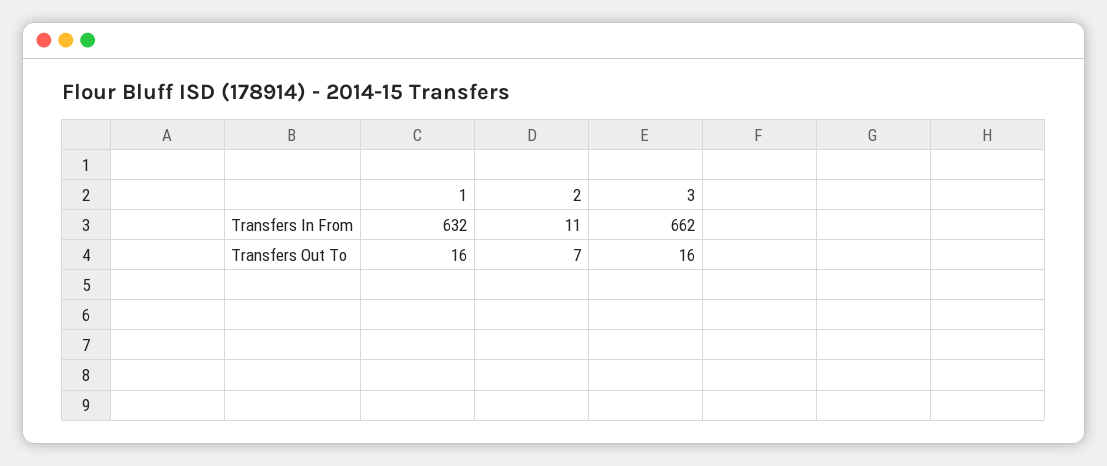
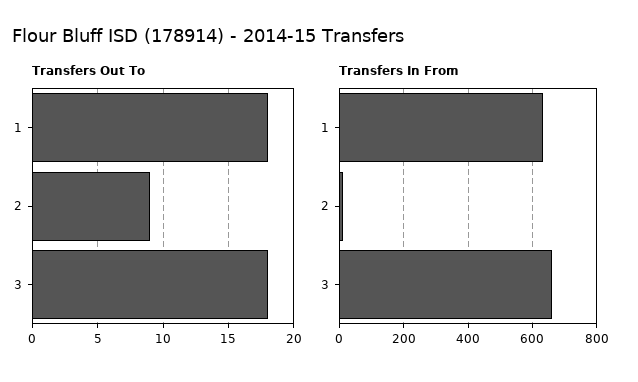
  {
    "Transfers In From": {
      "1": 632,
      "2": 11,
      "3": 662
    },
    "Transfers Out To": {
-     "1": 16,
+     "1": 18,
-     "2": 7,
+     "2": 9,
-     "3": 16
+     "3": 18
    }
  }

